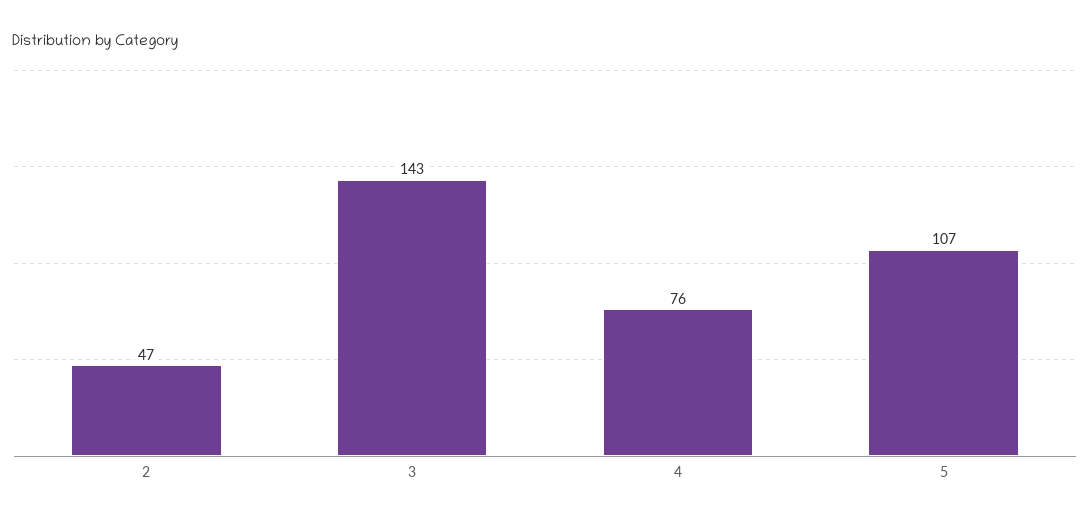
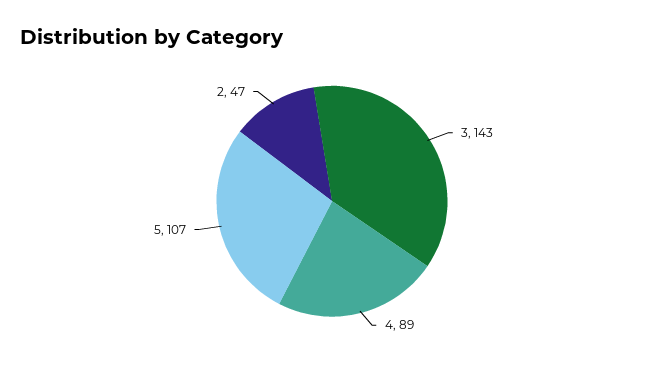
  {
    "2": 47,
    "3": 143,
-   "4": 76,
+   "4": 89,
    "5": 107
  }

